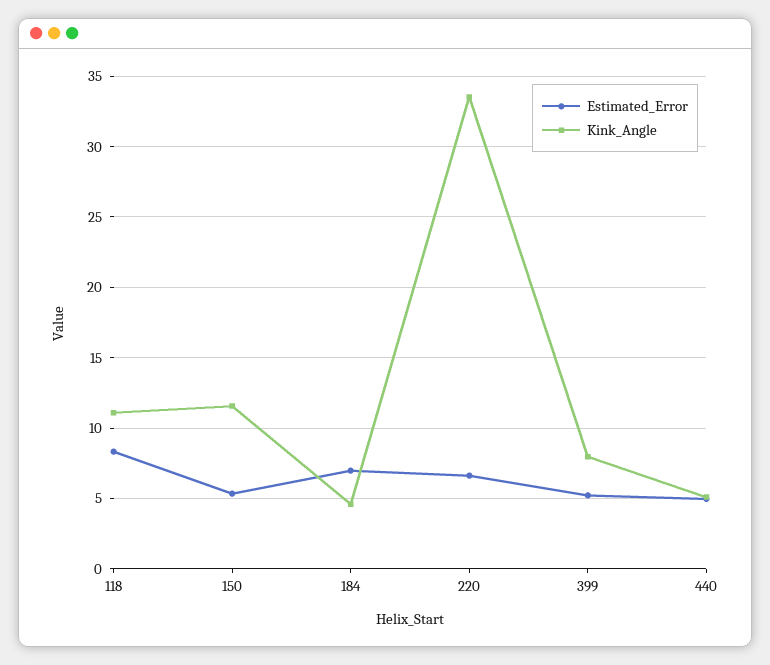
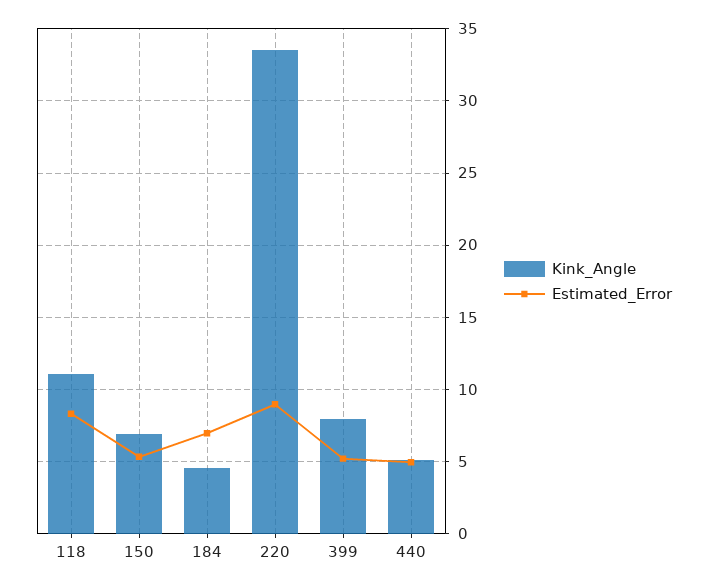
  {
    "Estimated_Error": {
      "118": 8.5,
      "150": 5.5,
      "184": 7,
-     "220": 6.5,
+     "220": 9,
      "399": 5,
      "440": 5
    },
    "Kink_Angle": {
      "118": 11,
-     "150": 11.5,
+     "150": 7,
      "184": 4.5,
      "220": 33.5,
      "399": 8,
      "440": 5
    }
  }

